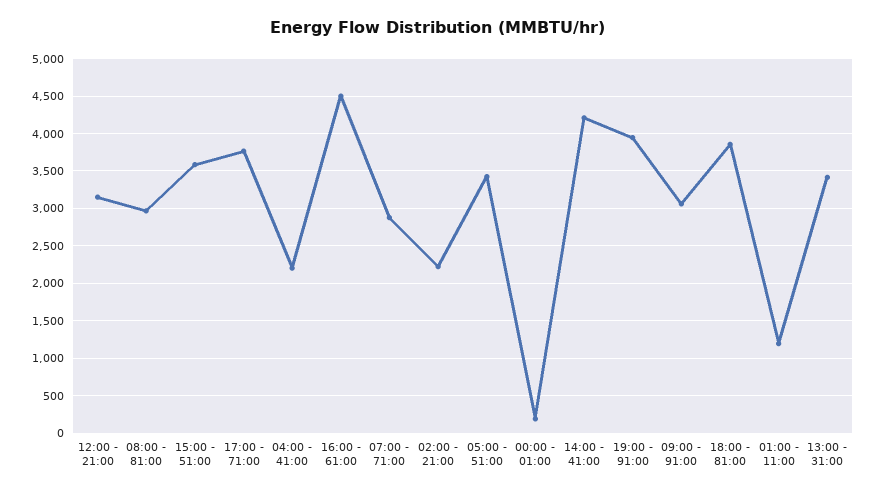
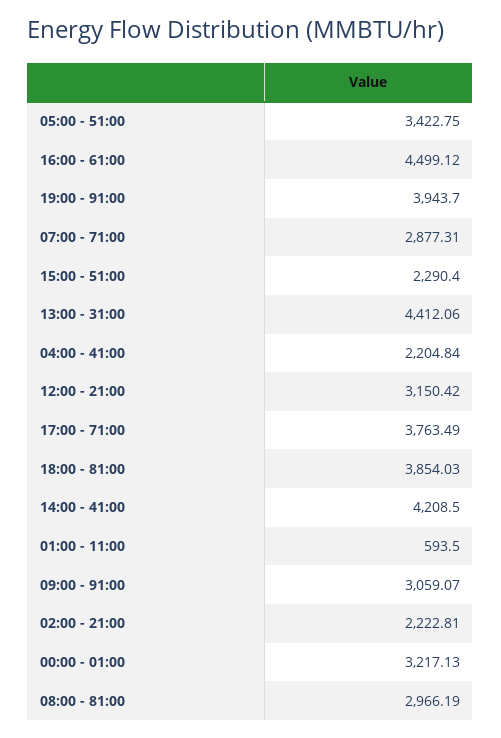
  {
    "12:00 - 21:00": 3150.42,
    "08:00 - 81:00": 2966.19,
-   "15:00 - 51:00": 3600,
+   "15:00 - 51:00": 2290.4,
    "17:00 - 71:00": 3763.49,
    "04:00 - 41:00": 2204.84,
    "16:00 - 61:00": 4499.12,
    "07:00 - 71:00": 2877.31,
    "02:00 - 21:00": 2222.81,
    "05:00 - 51:00": 3422.75,
-   "00:00 - 01:00": 200,
+   "00:00 - 01:00": 3217.13,
    "14:00 - 41:00": 4208.5,
    "19:00 - 91:00": 3943.7,
    "09:00 - 91:00": 3059.07,
    "18:00 - 81:00": 3854.03,
-   "01:00 - 11:00": 1200,
+   "01:00 - 11:00": 593.5,
-   "13:00 - 31:00": 3400
+   "13:00 - 31:00": 4412.06
  }

